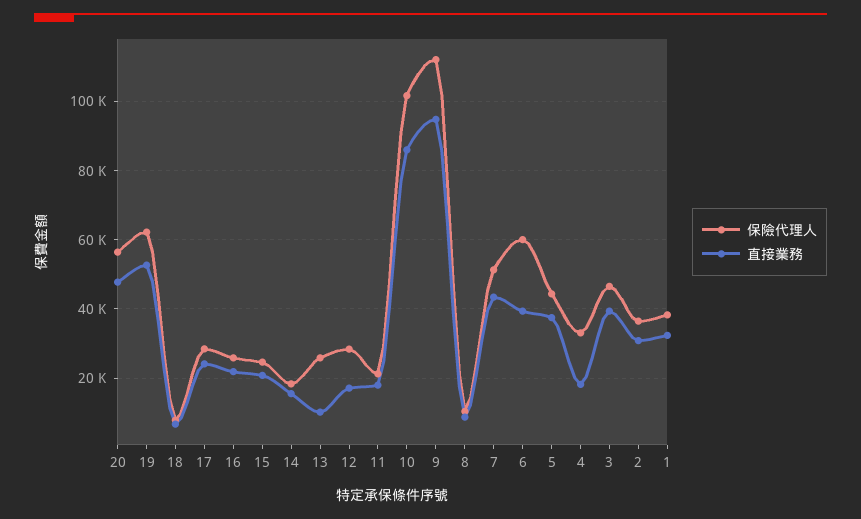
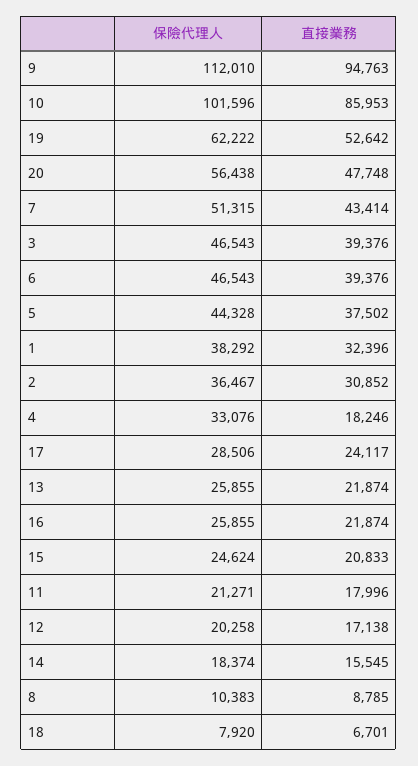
  {
    "保險代理人": {
      "20": 56438,
      "19": 62222,
      "18": 7920,
      "17": 28506,
      "16": 25855,
      "15": 24624,
      "14": 18374,
      "13": 25855,
-     "12": 28000,
+     "12": 20258,
      "11": 21271,
      "10": 101596,
      "9": 112010,
      "8": 10383,
      "7": 51315,
-     "6": 60000,
+     "6": 46543,
      "5": 44328,
      "4": 33076,
      "3": 46543,
      "2": 36467,
      "1": 38292
    },
    "直接業務": {
      "20": 47748,
      "19": 52642,
      "18": 6701,
      "17": 24117,
      "16": 21874,
      "15": 20833,
      "14": 15545,
-     "13": 10000,
+     "13": 21874,
      "12": 17138,
      "11": 17996,
      "10": 85953,
      "9": 94763,
      "8": 8785,
      "7": 43414,
      "6": 39376,
      "5": 37502,
      "4": 18246,
      "3": 39376,
      "2": 30852,
      "1": 32396
    }
  }

